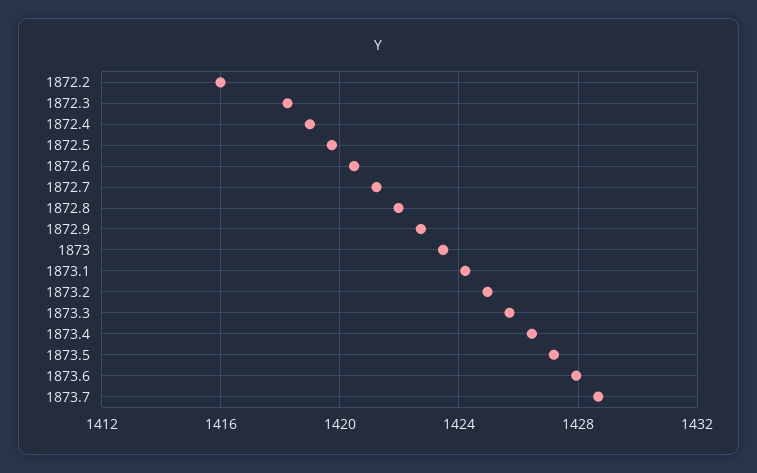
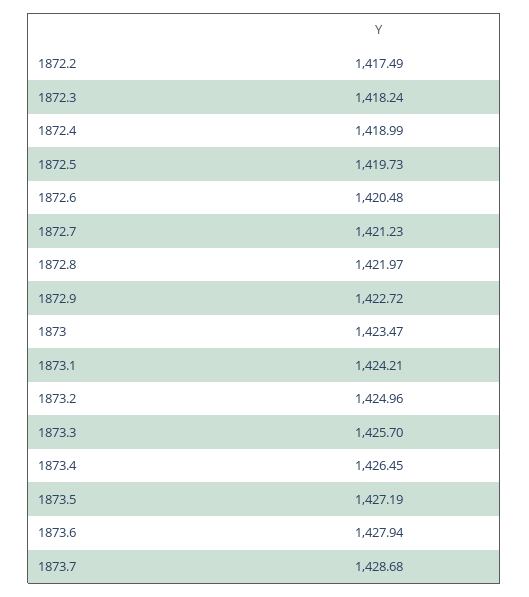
  {
-   "1872.2": 1416,
+   "1872.2": 1417.49,
    "1872.3": 1418.24,
    "1872.4": 1418.99,
    "1872.5": 1419.73,
    "1872.6": 1420.48,
    "1872.7": 1421.23,
    "1872.8": 1421.97,
    "1872.9": 1422.72,
    "1873": 1423.47,
    "1873.1": 1424.21,
    "1873.2": 1424.96,
    "1873.3": 1425.7,
    "1873.4": 1426.45,
    "1873.5": 1427.19,
    "1873.6": 1427.94,
    "1873.7": 1428.68
  }

